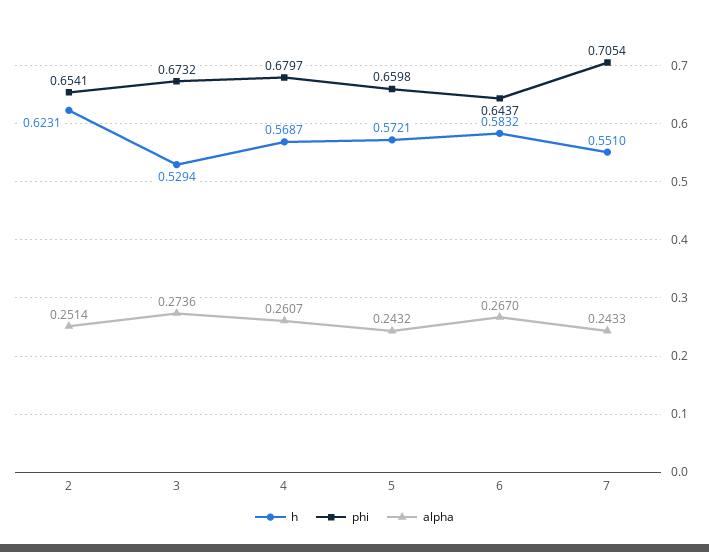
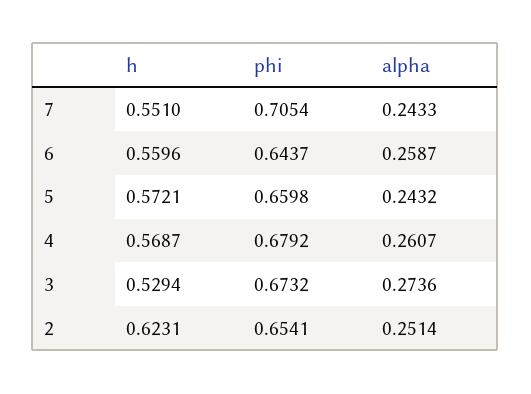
  {
    "h": {
      "2": 0.6231,
      "3": 0.5294,
      "4": 0.5687,
      "5": 0.5721,
-     "6": 0.5832,
+     "6": 0.5596,
      "7": 0.551
    },
    "phi": {
      "2": 0.6541,
      "3": 0.6732,
-     "4": 0.6797,
+     "4": 0.6792,
      "5": 0.6598,
      "6": 0.6437,
      "7": 0.7054
    },
    "alpha": {
      "2": 0.2514,
      "3": 0.2736,
      "4": 0.2607,
      "5": 0.2432,
-     "6": 0.267,
+     "6": 0.2587,
      "7": 0.2433
    }
  }

